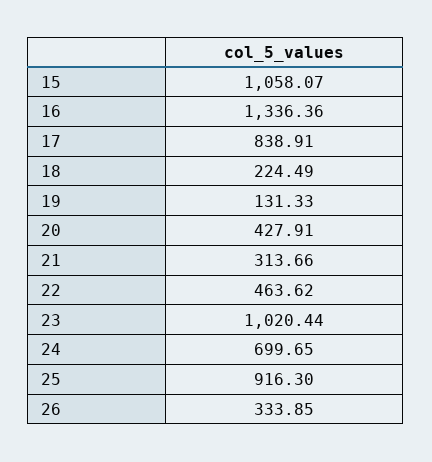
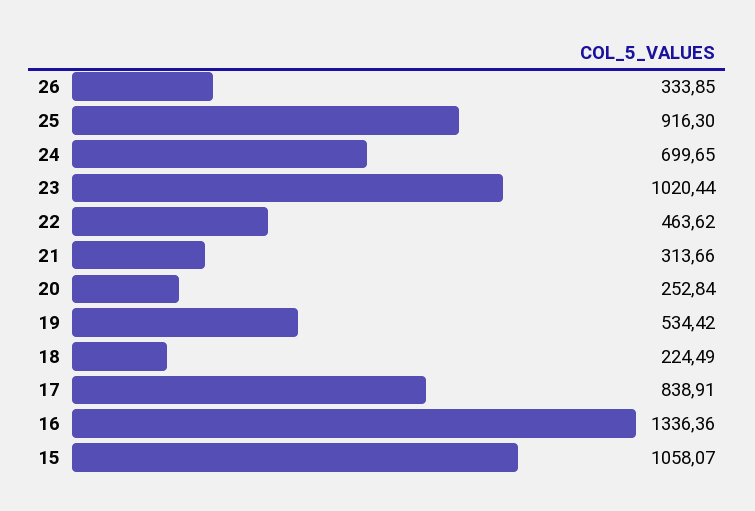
  {
    "15": 1058.07,
    "16": 1336.36,
    "17": 838.91,
    "18": 224.49,
-   "19": 131.33,
+   "19": 534.42,
-   "20": 427.91,
+   "20": 252.84,
    "21": 313.66,
    "22": 463.62,
    "23": 1020.44,
    "24": 699.65,
    "25": 916.3,
    "26": 333.85
  }

